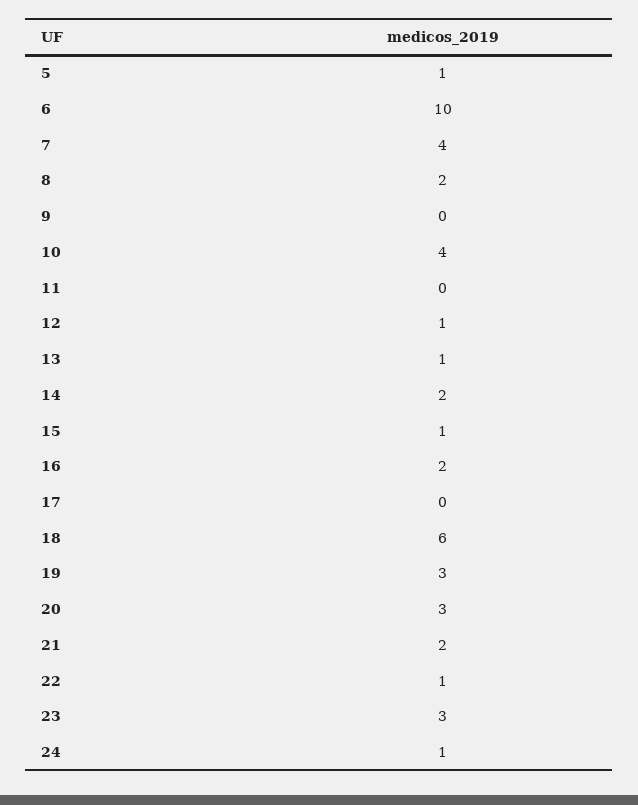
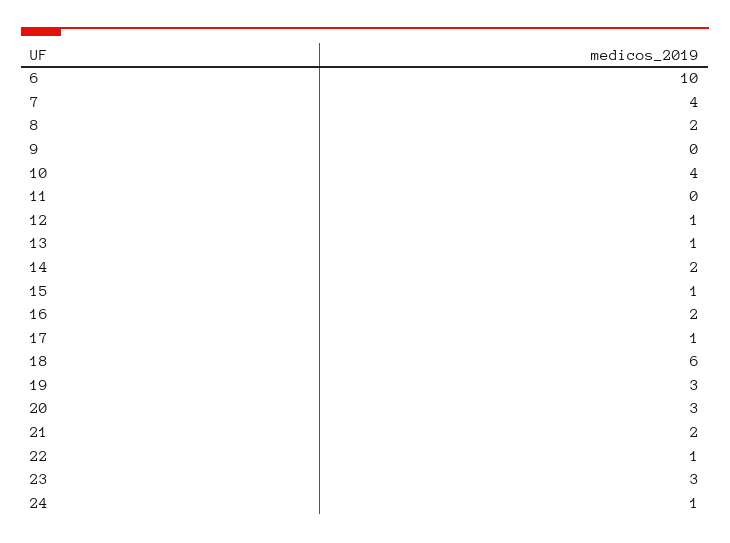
  {
-   "5": 1,
    "6": 10,
    "7": 4,
    "8": 2,
    "9": 0,
    "10": 4,
    "11": 0,
    "12": 1,
    "13": 1,
    "14": 2,
    "15": 1,
    "16": 2,
-   "17": 0,
+   "17": 1,
    "18": 6,
    "19": 3,
    "20": 3,
    "21": 2,
    "22": 1,
    "23": 3,
    "24": 1
  }

